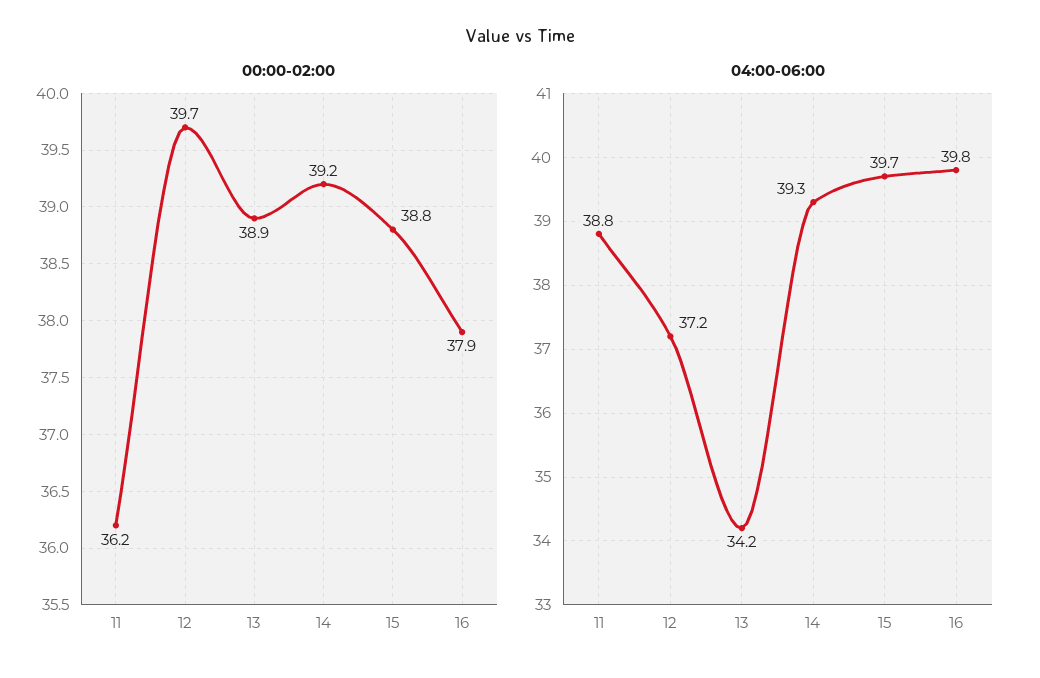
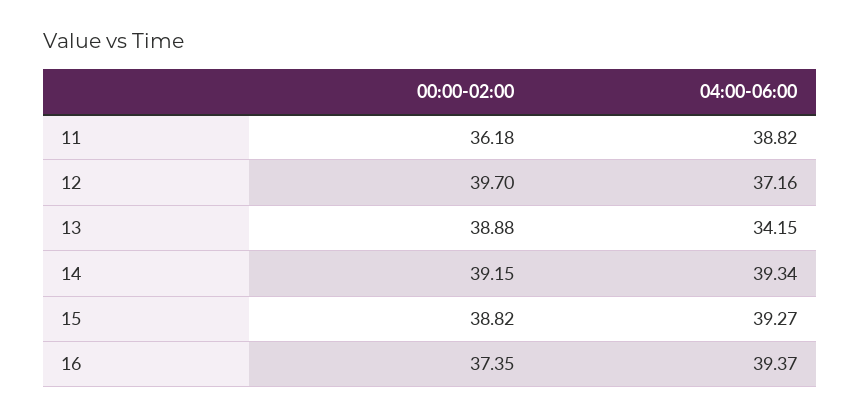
  {
    "00:00-02:00": {
      "11": 36.18,
      "12": 39.7,
      "13": 38.88,
      "14": 39.15,
      "15": 38.82,
-     "16": 37.9
+     "16": 37.35
    },
    "04:00-06:00": {
      "11": 38.82,
      "12": 37.16,
      "13": 34.15,
      "14": 39.34,
-     "15": 39.7,
+     "15": 39.27,
-     "16": 39.8
+     "16": 39.37
    }
  }

